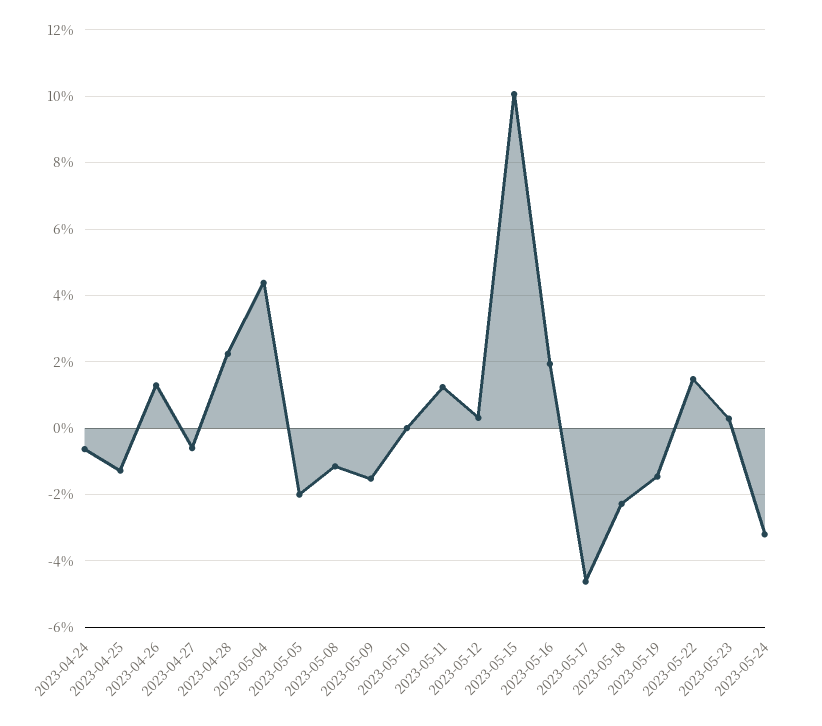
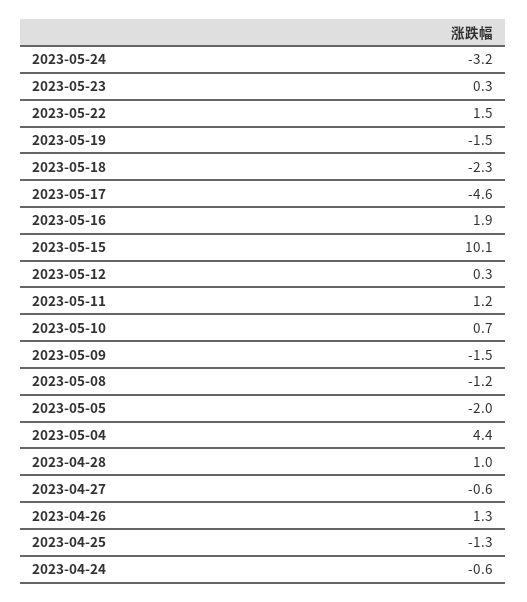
  {
    "2023-04-24": -0.6,
    "2023-04-25": -1.3,
    "2023-04-26": 1.3,
    "2023-04-27": -0.6,
-   "2023-04-28": 2.2,
+   "2023-04-28": 1,
    "2023-05-04": 4.4,
    "2023-05-05": -2,
    "2023-05-08": -1.2,
    "2023-05-09": -1.5,
-   "2023-05-10": 0,
+   "2023-05-10": 0.7,
    "2023-05-11": 1.2,
    "2023-05-12": 0.3,
    "2023-05-15": 10.1,
    "2023-05-16": 1.9,
    "2023-05-17": -4.6,
    "2023-05-18": -2.3,
    "2023-05-19": -1.5,
    "2023-05-22": 1.5,
    "2023-05-23": 0.3,
    "2023-05-24": -3.2
  }

